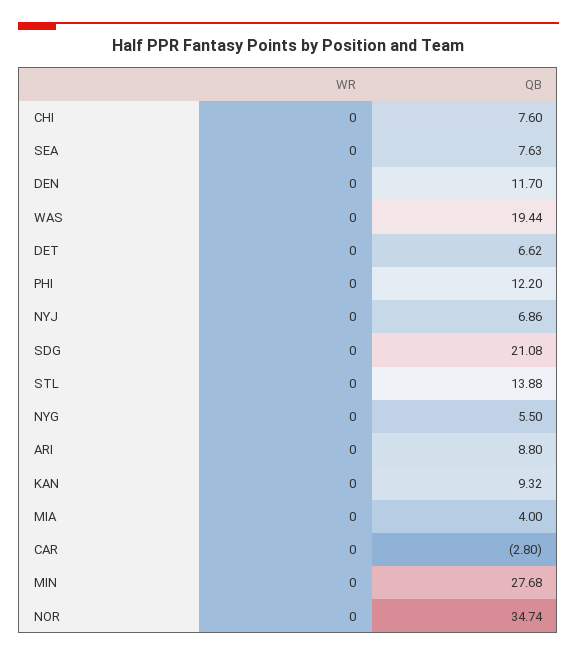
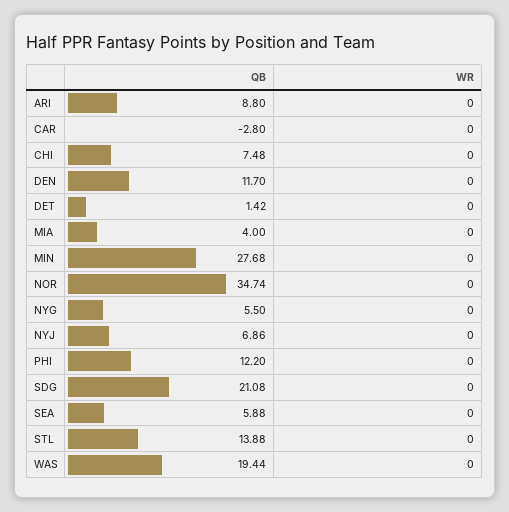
  {
    "WR": {
      "CHI": 0,
      "SEA": 0,
      "DEN": 0,
      "WAS": 0,
      "DET": 0,
      "PHI": 0,
      "NYJ": 0,
      "SDG": 0,
      "STL": 0,
      "NYG": 0,
      "ARI": 0,
-     "KAN": 0,
      "MIA": 0,
      "CAR": 0,
      "MIN": 0,
      "NOR": 0
    },
    "QB": {
-     "CHI": 7.6,
+     "CHI": 7.48,
-     "SEA": 7.63,
+     "SEA": 5.88,
      "DEN": 11.7,
      "WAS": 19.44,
-     "DET": 6.62,
+     "DET": 1.42,
      "PHI": 12.2,
      "NYJ": 6.86,
      "SDG": 21.08,
      "STL": 13.88,
      "NYG": 5.5,
      "ARI": 8.8,
-     "KAN": 9.32,
      "MIA": 4,
      "CAR": -2.8,
      "MIN": 27.68,
      "NOR": 34.74
    }
  }

